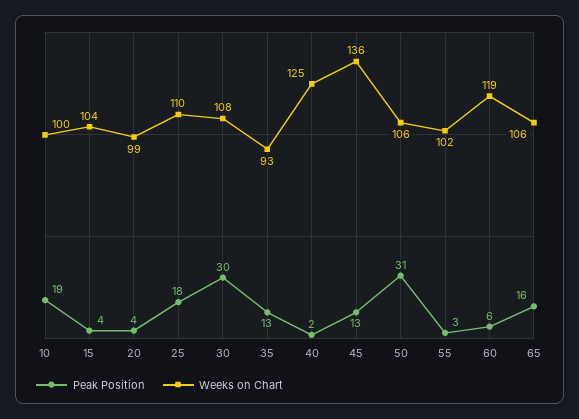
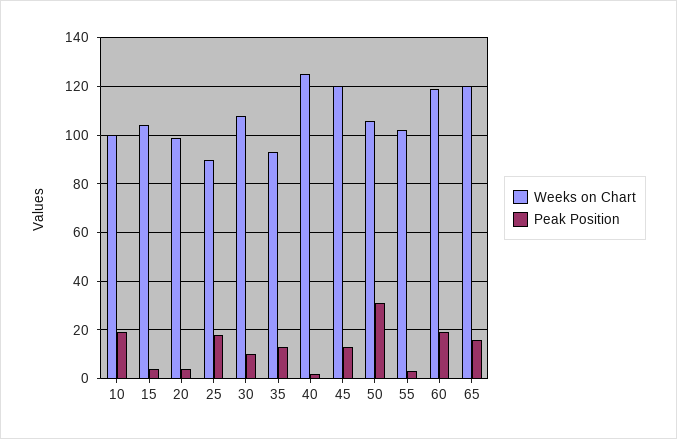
  {
    "Peak Position": {
      "10": 19,
      "15": 4,
      "20": 4,
      "25": 18,
-     "30": 30,
+     "30": 10,
      "35": 13,
      "40": 2,
      "45": 13,
      "50": 31,
      "55": 3,
-     "60": 6,
+     "60": 20,
      "65": 16
    },
    "Weeks on Chart": {
      "10": 100,
      "15": 104,
      "20": 99,
-     "25": 110,
+     "25": 90,
      "30": 108,
      "35": 93,
      "40": 125,
-     "45": 136,
+     "45": 120,
      "50": 106,
      "55": 102,
      "60": 119,
-     "65": 106
+     "65": 120
    }
  }

